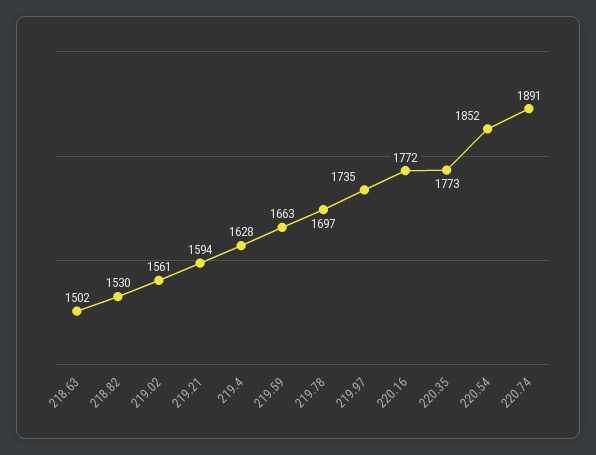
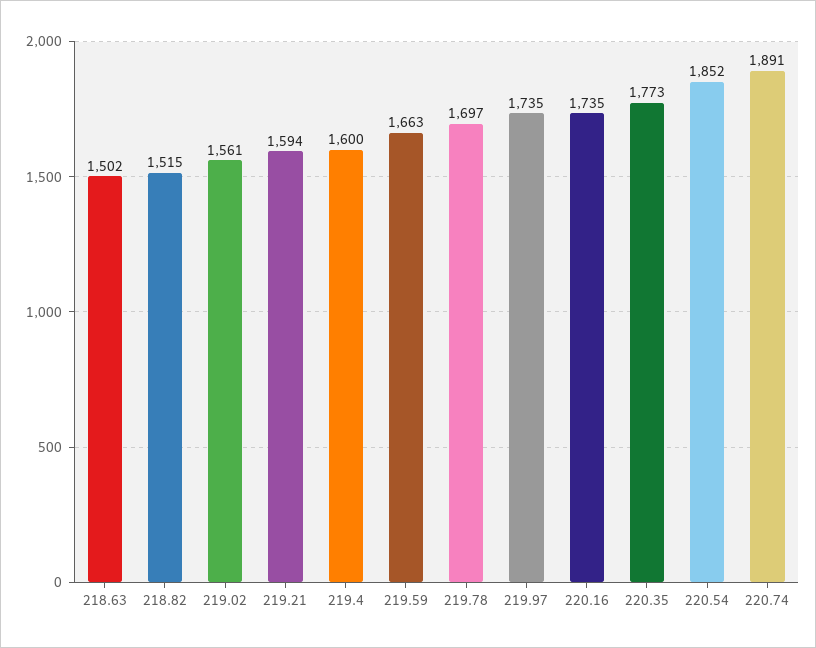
  {
    "218.63": 1502,
-   "218.82": 1530,
+   "218.82": 1515,
    "219.02": 1561,
    "219.21": 1594,
-   "219.4": 1628,
+   "219.4": 1600,
    "219.59": 1663,
    "219.78": 1697,
    "219.97": 1735,
-   "220.16": 1772,
+   "220.16": 1735,
    "220.35": 1773,
    "220.54": 1852,
    "220.74": 1891
  }

